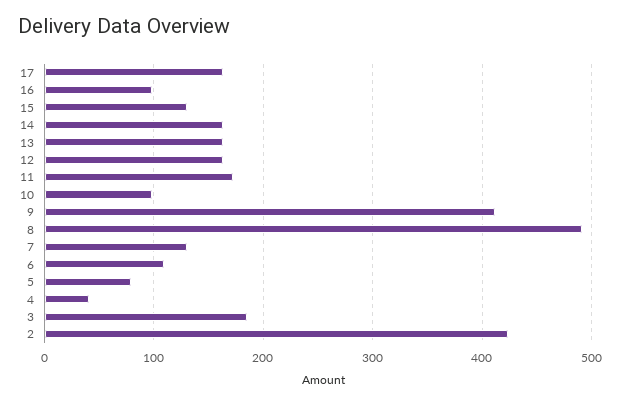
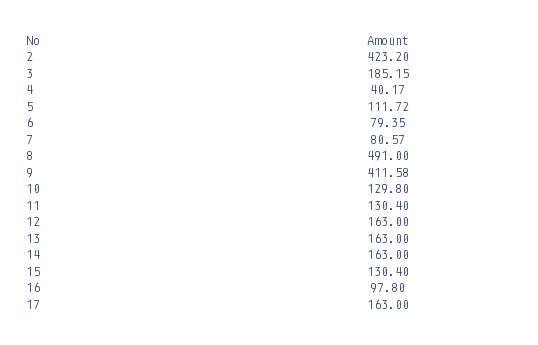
  {
    "17": 163,
    "16": 97.8,
    "15": 130.4,
    "14": 163,
    "13": 163,
    "12": 163,
-   "11": 170,
+   "11": 130.4,
-   "10": 100,
+   "10": 129.8,
    "9": 411.58,
    "8": 491,
-   "7": 130,
+   "7": 80.57,
-   "6": 110,
+   "6": 79.35,
-   "5": 80,
+   "5": 111.72,
    "4": 40.17,
    "3": 185.15,
    "2": 423.2
  }

